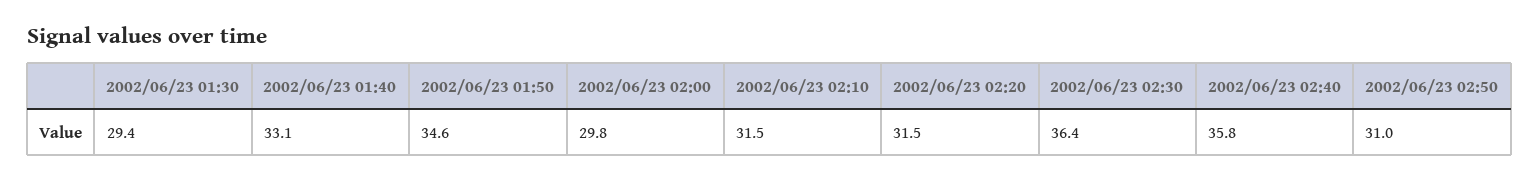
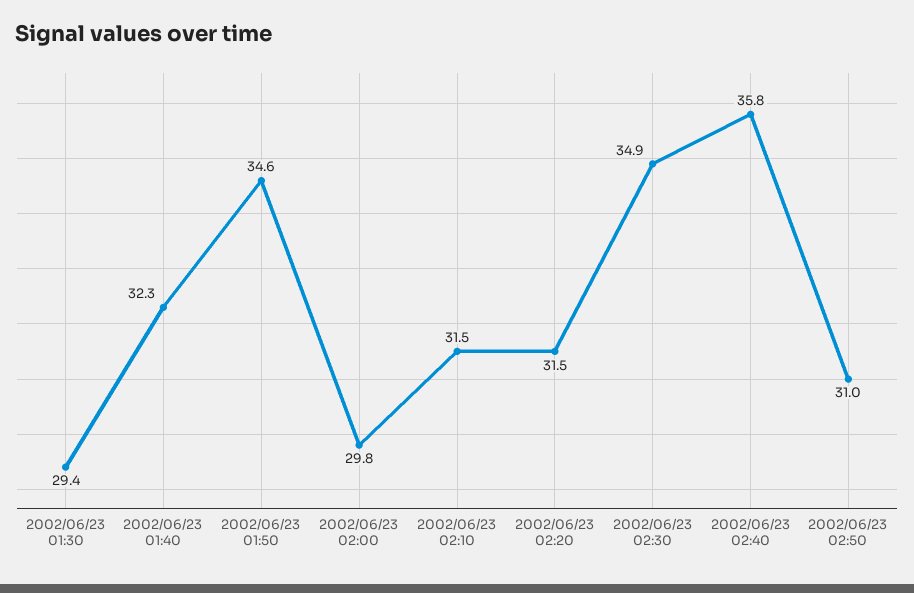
  {
    "2002/06/23 01:30": 29.4,
-   "2002/06/23 01:40": 33.1,
+   "2002/06/23 01:40": 32.3,
    "2002/06/23 01:50": 34.6,
    "2002/06/23 02:00": 29.8,
    "2002/06/23 02:10": 31.5,
    "2002/06/23 02:20": 31.5,
-   "2002/06/23 02:30": 36.4,
+   "2002/06/23 02:30": 34.9,
    "2002/06/23 02:40": 35.8,
    "2002/06/23 02:50": 31
  }

